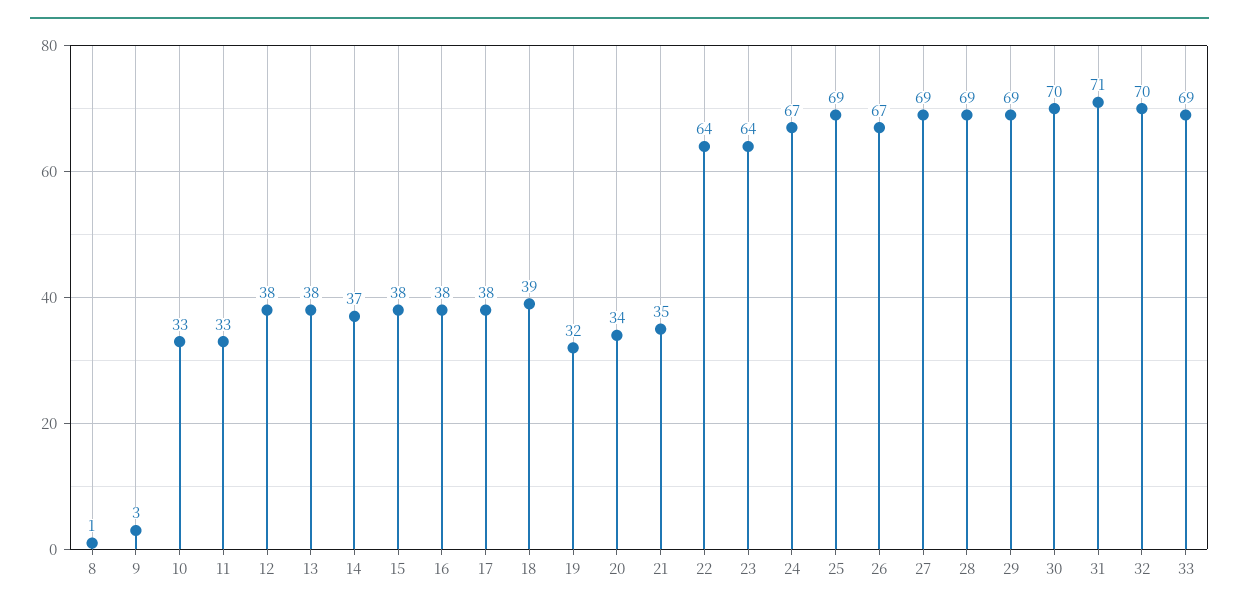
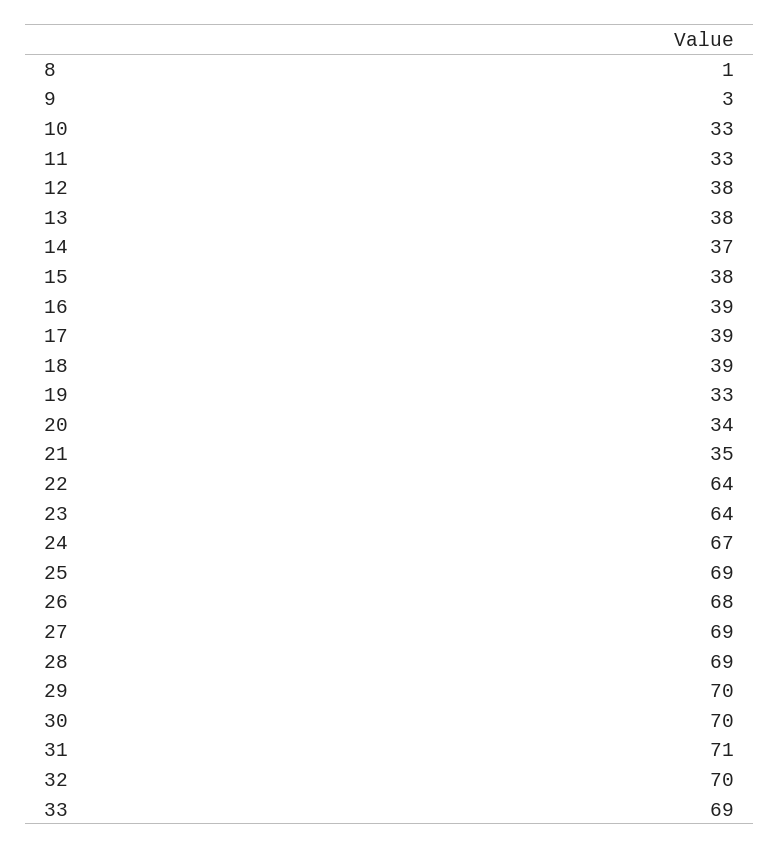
  {
    "8": 1,
    "9": 3,
    "10": 33,
    "11": 33,
    "12": 38,
    "13": 38,
    "14": 37,
    "15": 38,
-   "16": 38,
+   "16": 39,
-   "17": 38,
+   "17": 39,
    "18": 39,
-   "19": 32,
+   "19": 33,
    "20": 34,
    "21": 35,
    "22": 64,
    "23": 64,
    "24": 67,
    "25": 69,
-   "26": 67,
+   "26": 68,
    "27": 69,
    "28": 69,
-   "29": 69,
+   "29": 70,
    "30": 70,
    "31": 71,
    "32": 70,
    "33": 69
  }

